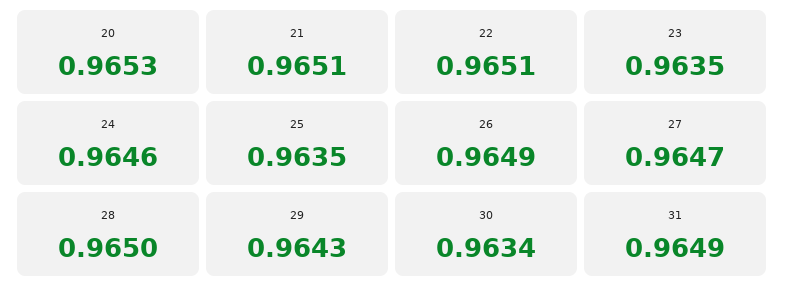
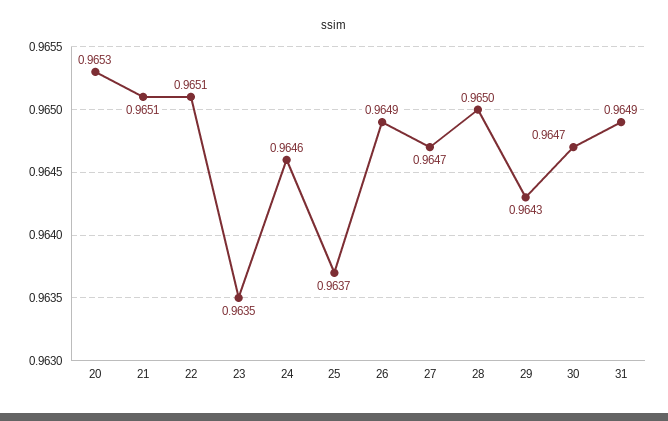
  {
    "20": 0.9653,
    "21": 0.9651,
    "22": 0.9651,
    "23": 0.9635,
    "24": 0.9646,
-   "25": 0.9635,
+   "25": 0.9637,
    "26": 0.9649,
    "27": 0.9647,
    "28": 0.965,
    "29": 0.9643,
-   "30": 0.9634,
+   "30": 0.9647,
    "31": 0.9649
  }

